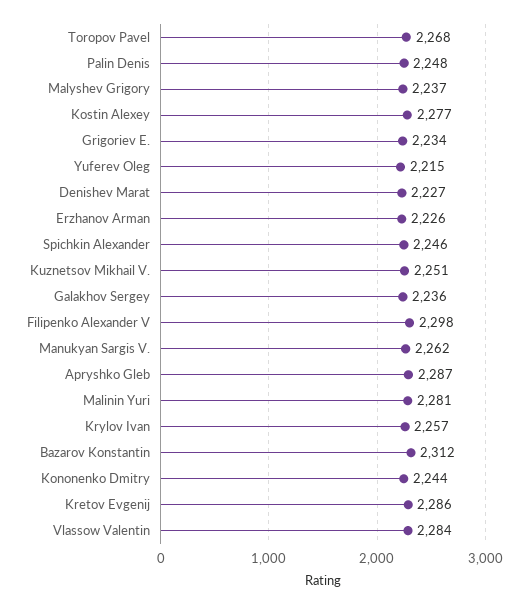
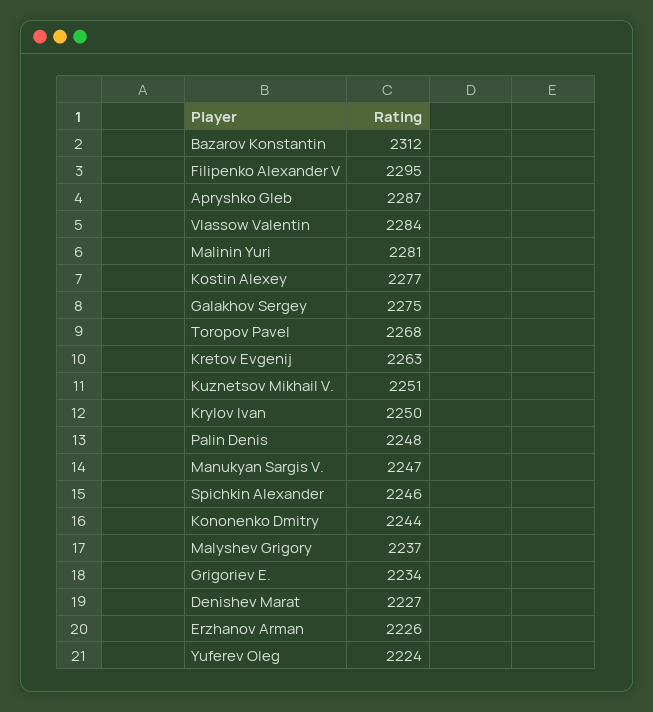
  {
    "Toropov Pavel": 2268,
    "Palin Denis": 2248,
    "Malyshev Grigory": 2237,
    "Kostin Alexey": 2277,
    "Grigoriev E.": 2234,
-   "Yuferev Oleg": 2215,
+   "Yuferev Oleg": 2224,
    "Denishev Marat": 2227,
    "Erzhanov Arman": 2226,
    "Spichkin Alexander": 2246,
    "Kuznetsov Mikhail V.": 2251,
-   "Galakhov Sergey": 2236,
+   "Galakhov Sergey": 2275,
-   "Filipenko Alexander V": 2298,
+   "Filipenko Alexander V": 2295,
-   "Manukyan Sargis V.": 2262,
+   "Manukyan Sargis V.": 2247,
    "Apryshko Gleb": 2287,
    "Malinin Yuri": 2281,
-   "Krylov Ivan": 2257,
+   "Krylov Ivan": 2250,
    "Bazarov Konstantin": 2312,
    "Kononenko Dmitry": 2244,
-   "Kretov Evgenij": 2286,
+   "Kretov Evgenij": 2263,
    "Vlassow Valentin": 2284
  }

